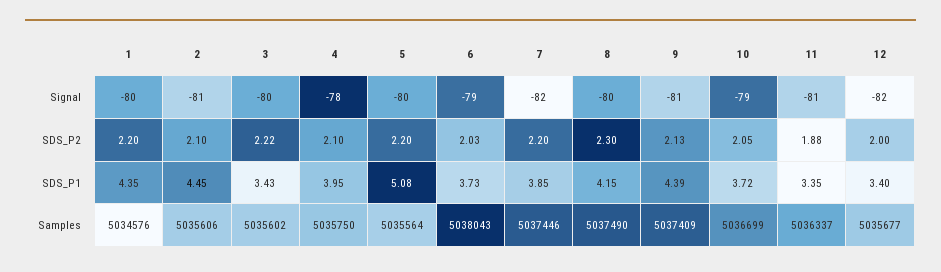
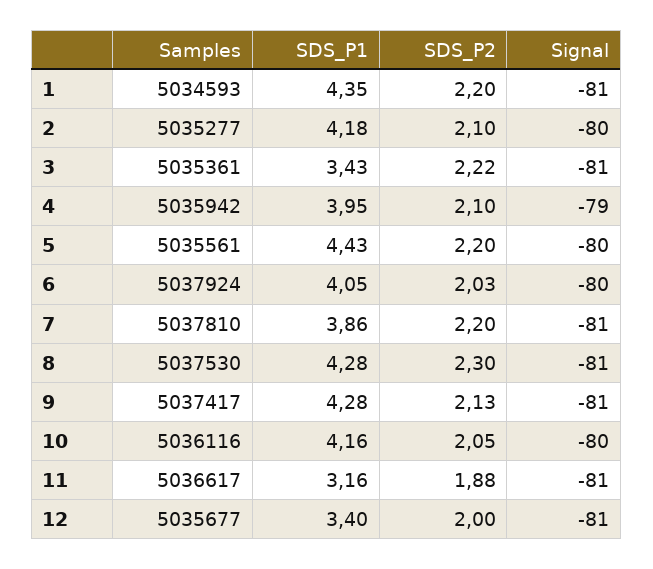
  {
    "1": {
-     "Signal": -80,
+     "Signal": -81,
      "SDS_P2": 2.2,
      "SDS_P1": 4.35,
-     "Samples": 5034576
+     "Samples": 5034593
    },
    "2": {
-     "Signal": -81,
+     "Signal": -80,
      "SDS_P2": 2.1,
-     "SDS_P1": 4.45,
+     "SDS_P1": 4.18,
-     "Samples": 5035606
+     "Samples": 5035277
    },
    "3": {
-     "Signal": -80,
+     "Signal": -81,
      "SDS_P2": 2.22,
      "SDS_P1": 3.43,
-     "Samples": 5035602
+     "Samples": 5035361
    },
    "4": {
-     "Signal": -78,
+     "Signal": -79,
      "SDS_P2": 2.1,
      "SDS_P1": 3.95,
-     "Samples": 5035750
+     "Samples": 5035942
    },
    "5": {
      "Signal": -80,
      "SDS_P2": 2.2,
-     "SDS_P1": 5.08,
+     "SDS_P1": 4.43,
-     "Samples": 5035564
+     "Samples": 5035561
    },
    "6": {
-     "Signal": -79,
+     "Signal": -80,
      "SDS_P2": 2.03,
-     "SDS_P1": 3.73,
+     "SDS_P1": 4.05,
-     "Samples": 5038043
+     "Samples": 5037924
    },
    "7": {
-     "Signal": -82,
+     "Signal": -81,
      "SDS_P2": 2.2,
-     "SDS_P1": 3.85,
+     "SDS_P1": 3.86,
-     "Samples": 5037446
+     "Samples": 5037810
    },
    "8": {
-     "Signal": -80,
+     "Signal": -81,
      "SDS_P2": 2.3,
-     "SDS_P1": 4.15,
+     "SDS_P1": 4.28,
-     "Samples": 5037490
+     "Samples": 5037530
    },
    "9": {
      "Signal": -81,
      "SDS_P2": 2.13,
-     "SDS_P1": 4.39,
+     "SDS_P1": 4.28,
-     "Samples": 5037409
+     "Samples": 5037417
    },
    "10": {
-     "Signal": -79,
+     "Signal": -80,
      "SDS_P2": 2.05,
-     "SDS_P1": 3.72,
+     "SDS_P1": 4.16,
-     "Samples": 5036699
+     "Samples": 5036116
    },
    "11": {
      "Signal": -81,
      "SDS_P2": 1.88,
-     "SDS_P1": 3.35,
+     "SDS_P1": 3.16,
-     "Samples": 5036337
+     "Samples": 5036617
    },
    "12": {
-     "Signal": -82,
+     "Signal": -81,
      "SDS_P2": 2,
      "SDS_P1": 3.4,
      "Samples": 5035677
    }
  }

